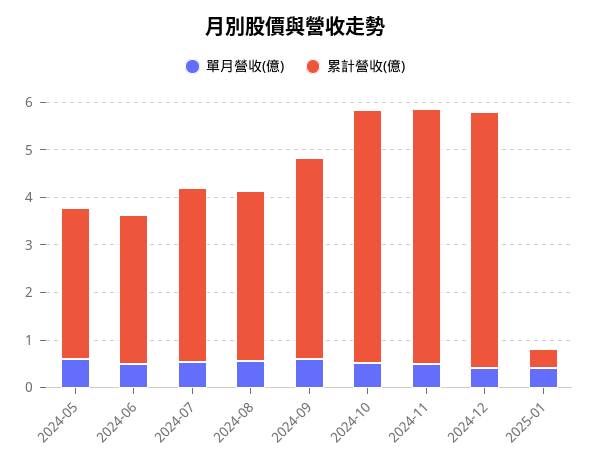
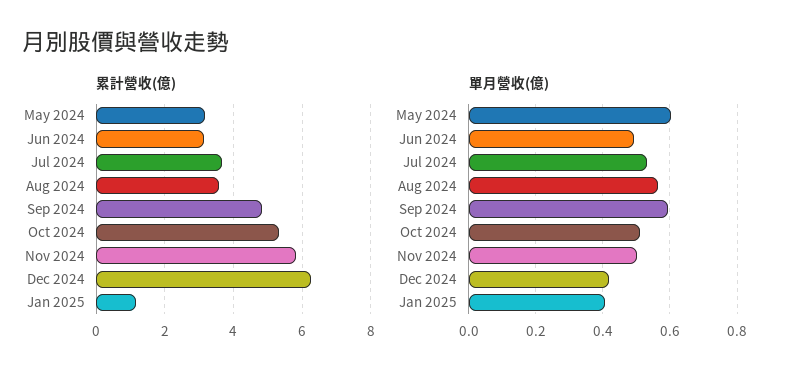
  {
    "單月營收(億)": {
      "2024-05": 0.6,
      "2024-06": 0.5,
      "2024-07": 0.54,
      "2024-08": 0.56,
      "2024-09": 0.6,
      "2024-10": 0.52,
      "2024-11": 0.5,
      "2024-12": 0.42,
      "2025-01": 0.4
    },
    "累計營收(億)": {
      "2024-05": 3.2,
      "2024-06": 3.2,
      "2024-07": 3.6,
      "2024-08": 3.6,
-     "2024-09": 4.2,
+     "2024-09": 4.8,
      "2024-10": 5.4,
-     "2024-11": 5.4,
+     "2024-11": 5.8,
-     "2024-12": 5.4,
+     "2024-12": 6.2,
-     "2025-01": 0.4
+     "2025-01": 1.2
    }
  }

